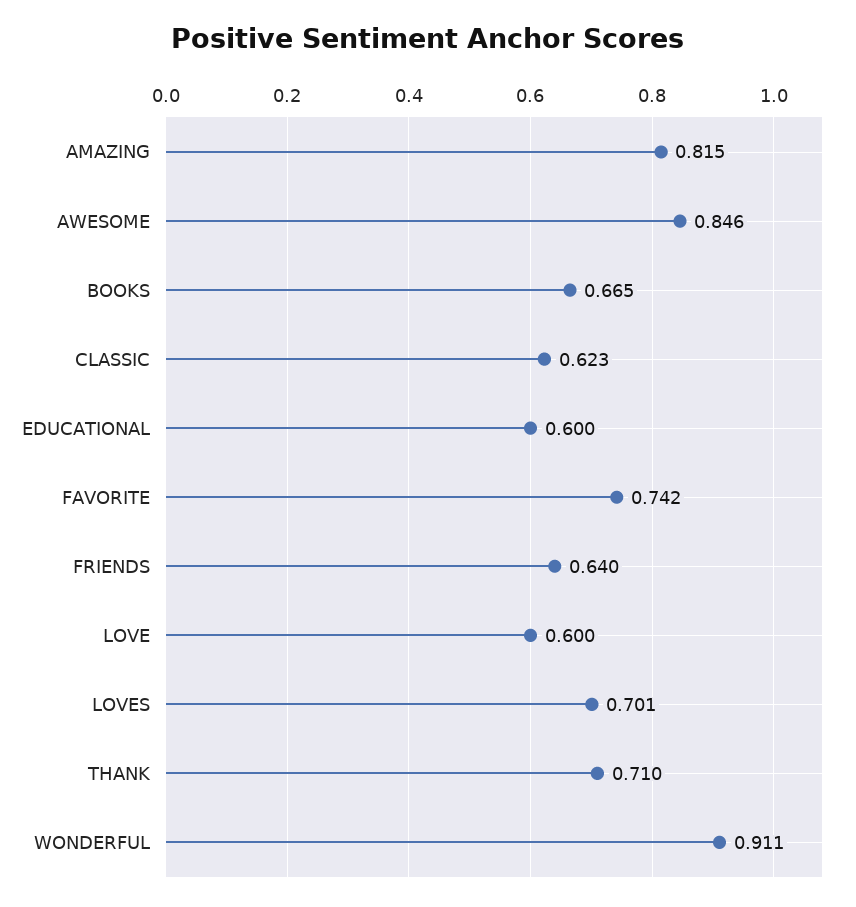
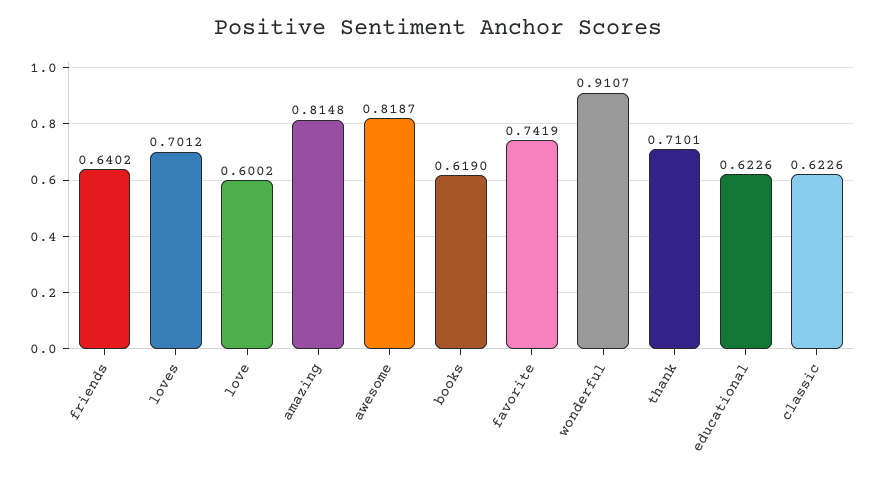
  {
    "AMAZING": 0.8148,
-   "AWESOME": 0.846,
+   "AWESOME": 0.8187,
-   "BOOKS": 0.665,
+   "BOOKS": 0.619,
    "CLASSIC": 0.6226,
-   "EDUCATIONAL": 0.6,
+   "EDUCATIONAL": 0.6226,
    "FAVORITE": 0.7419,
    "FRIENDS": 0.6402,
    "LOVE": 0.6002,
    "LOVES": 0.7012,
    "THANK": 0.7101,
    "WONDERFUL": 0.9107
  }

